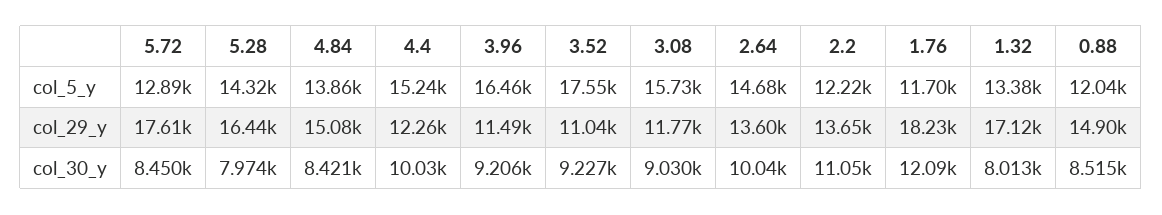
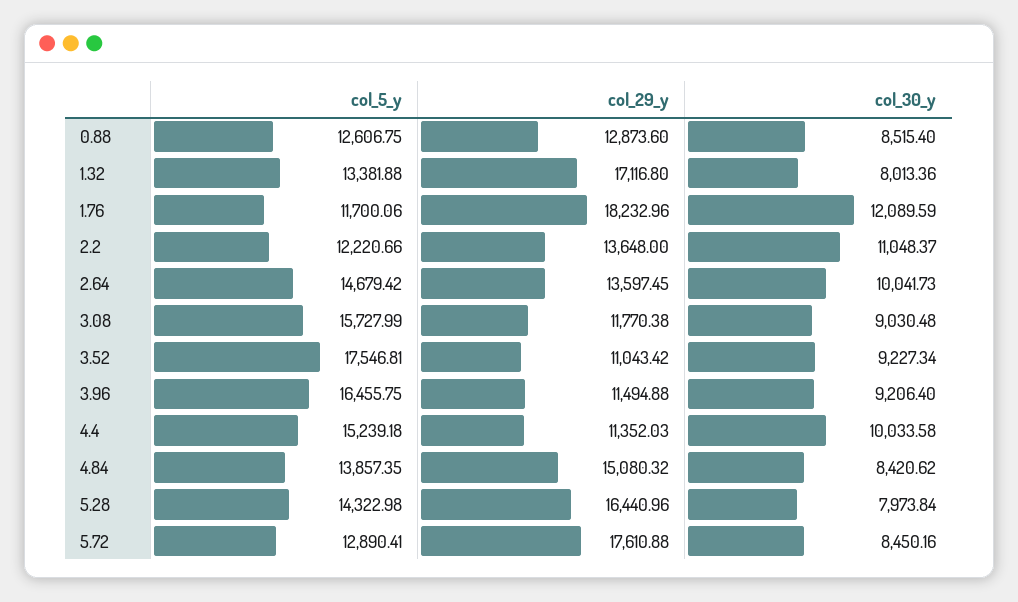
  {
    "5.72": {
      "col_5_y": 12890.41,
      "col_29_y": 17610.88,
      "col_30_y": 8450.16
    },
    "5.28": {
      "col_5_y": 14322.98,
      "col_29_y": 16440.96,
      "col_30_y": 7973.84
    },
    "4.84": {
      "col_5_y": 13857.35,
      "col_29_y": 15080.32,
      "col_30_y": 8420.62
    },
    "4.4": {
      "col_5_y": 15239.18,
-     "col_29_y": 12260,
+     "col_29_y": 11352.03,
      "col_30_y": 10033.58
    },
    "3.96": {
      "col_5_y": 16455.75,
      "col_29_y": 11494.88,
      "col_30_y": 9206.4
    },
    "3.52": {
      "col_5_y": 17546.81,
      "col_29_y": 11043.42,
      "col_30_y": 9227.34
    },
    "3.08": {
      "col_5_y": 15727.99,
      "col_29_y": 11770.38,
      "col_30_y": 9030.48
    },
    "2.64": {
      "col_5_y": 14679.42,
      "col_29_y": 13597.45,
      "col_30_y": 10041.73
    },
    "2.2": {
      "col_5_y": 12220.66,
      "col_29_y": 13648,
      "col_30_y": 11048.37
    },
    "1.76": {
      "col_5_y": 11700.06,
      "col_29_y": 18232.96,
      "col_30_y": 12089.59
    },
    "1.32": {
      "col_5_y": 13381.88,
      "col_29_y": 17116.8,
      "col_30_y": 8013.36
    },
    "0.88": {
-     "col_5_y": 12040,
+     "col_5_y": 12606.75,
-     "col_29_y": 14900,
+     "col_29_y": 12873.6,
      "col_30_y": 8515.4
    }
  }

